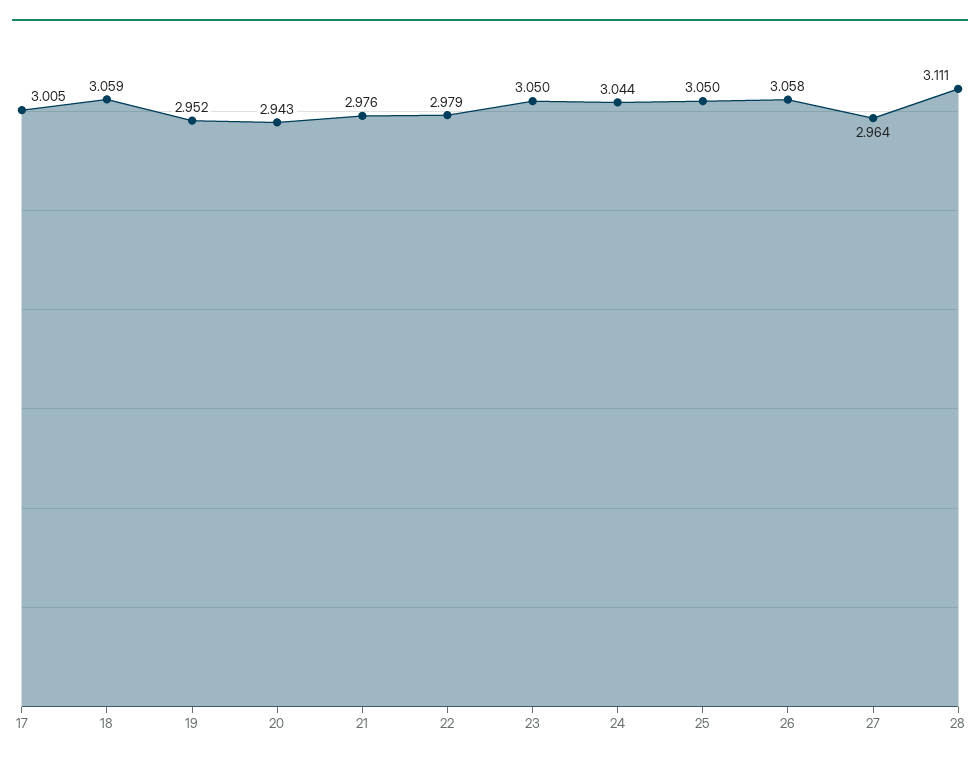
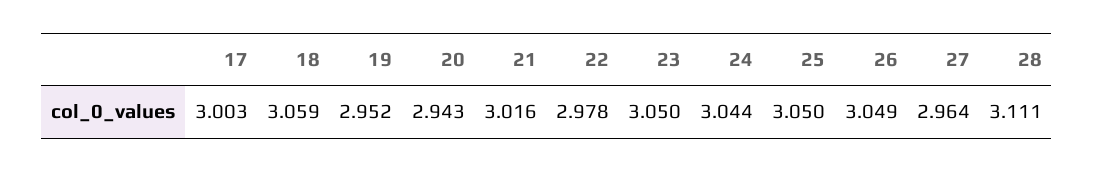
  {
-   "17": 3.005,
+   "17": 3.003,
    "18": 3.059,
    "19": 2.952,
    "20": 2.943,
-   "21": 2.976,
+   "21": 3.016,
-   "22": 2.979,
+   "22": 2.978,
    "23": 3.05,
    "24": 3.044,
    "25": 3.05,
-   "26": 3.058,
+   "26": 3.049,
    "27": 2.964,
    "28": 3.111
  }

